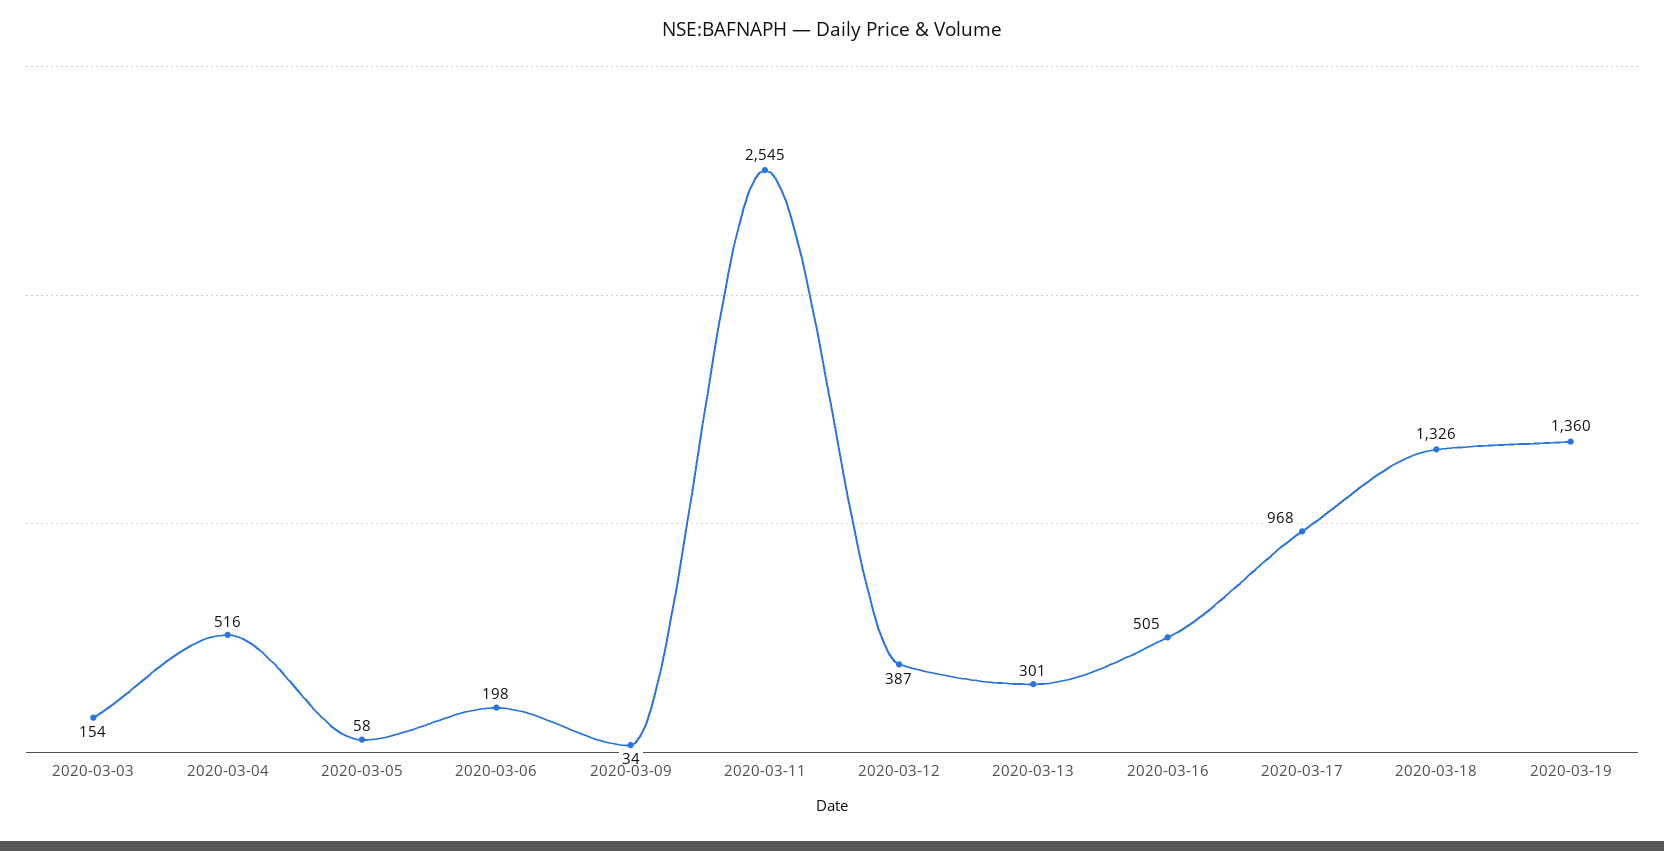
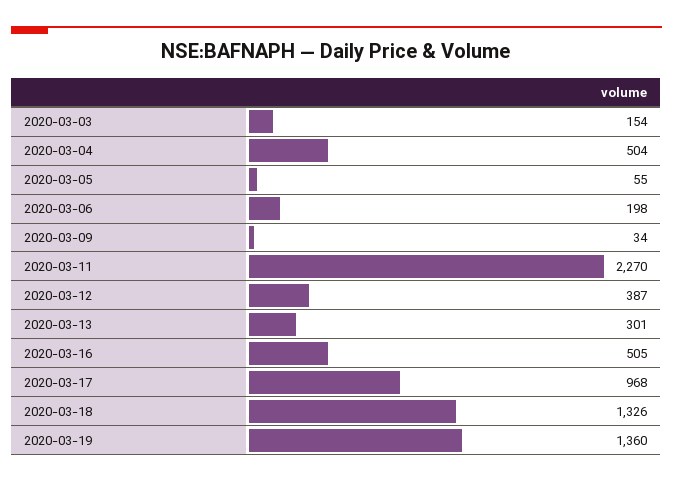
  {
    "2020-03-03": 154,
-   "2020-03-04": 516,
+   "2020-03-04": 504,
-   "2020-03-05": 58,
+   "2020-03-05": 55,
    "2020-03-06": 198,
    "2020-03-09": 34,
-   "2020-03-11": 2545,
+   "2020-03-11": 2270,
    "2020-03-12": 387,
    "2020-03-13": 301,
    "2020-03-16": 505,
    "2020-03-17": 968,
    "2020-03-18": 1326,
    "2020-03-19": 1360
  }

